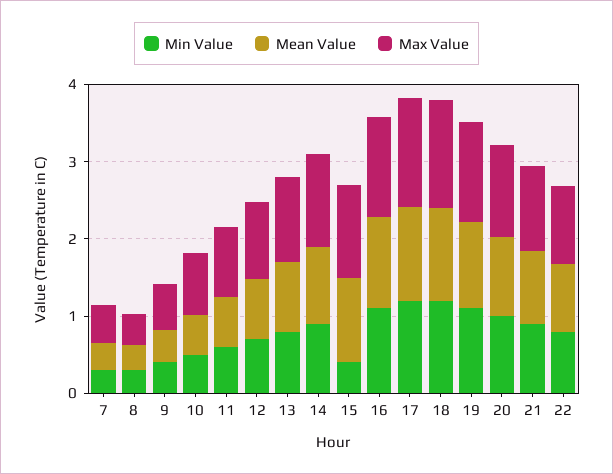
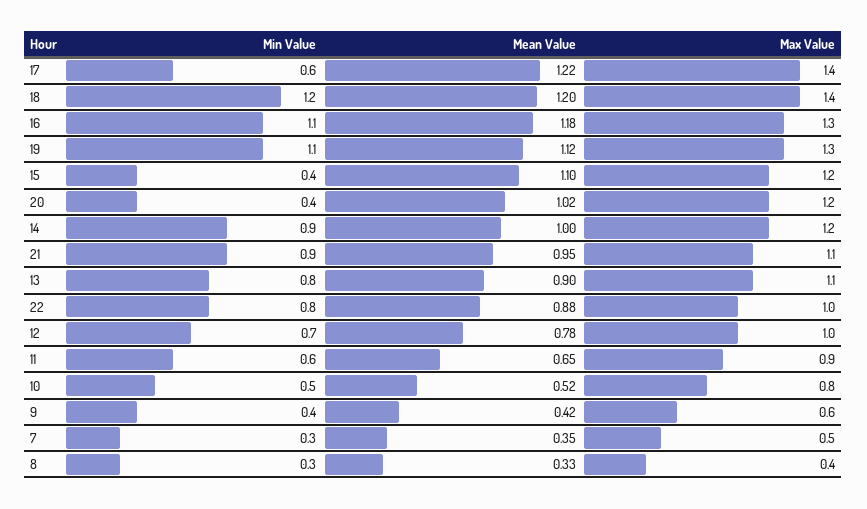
  {
    "Min Value": {
      "7": 0.3,
      "8": 0.3,
      "9": 0.4,
      "10": 0.5,
      "11": 0.6,
      "12": 0.7,
      "13": 0.8,
      "14": 0.9,
      "15": 0.4,
      "16": 1.1,
-     "17": 1.2,
+     "17": 0.6,
      "18": 1.2,
      "19": 1.1,
-     "20": 1,
+     "20": 0.4,
      "21": 0.9,
      "22": 0.8
    },
    "Mean Value": {
      "7": 0.35,
      "8": 0.33,
      "9": 0.42,
      "10": 0.52,
      "11": 0.65,
      "12": 0.78,
      "13": 0.9,
      "14": 1,
      "15": 1.1,
      "16": 1.18,
      "17": 1.22,
      "18": 1.2,
      "19": 1.12,
      "20": 1.02,
      "21": 0.95,
      "22": 0.88
    },
    "Max Value": {
      "7": 0.5,
      "8": 0.4,
      "9": 0.6,
      "10": 0.8,
      "11": 0.9,
      "12": 1,
      "13": 1.1,
      "14": 1.2,
      "15": 1.2,
      "16": 1.3,
      "17": 1.4,
      "18": 1.4,
      "19": 1.3,
      "20": 1.2,
      "21": 1.1,
      "22": 1
    }
  }

